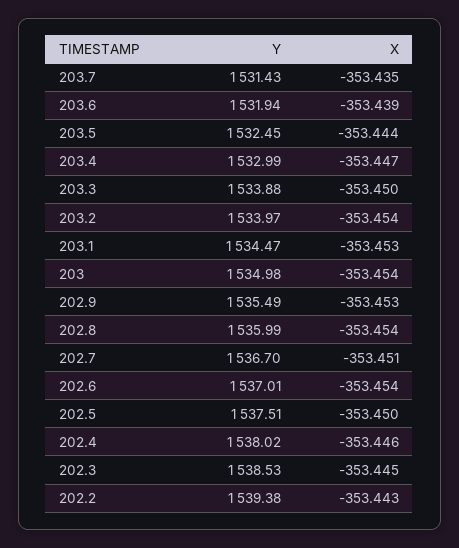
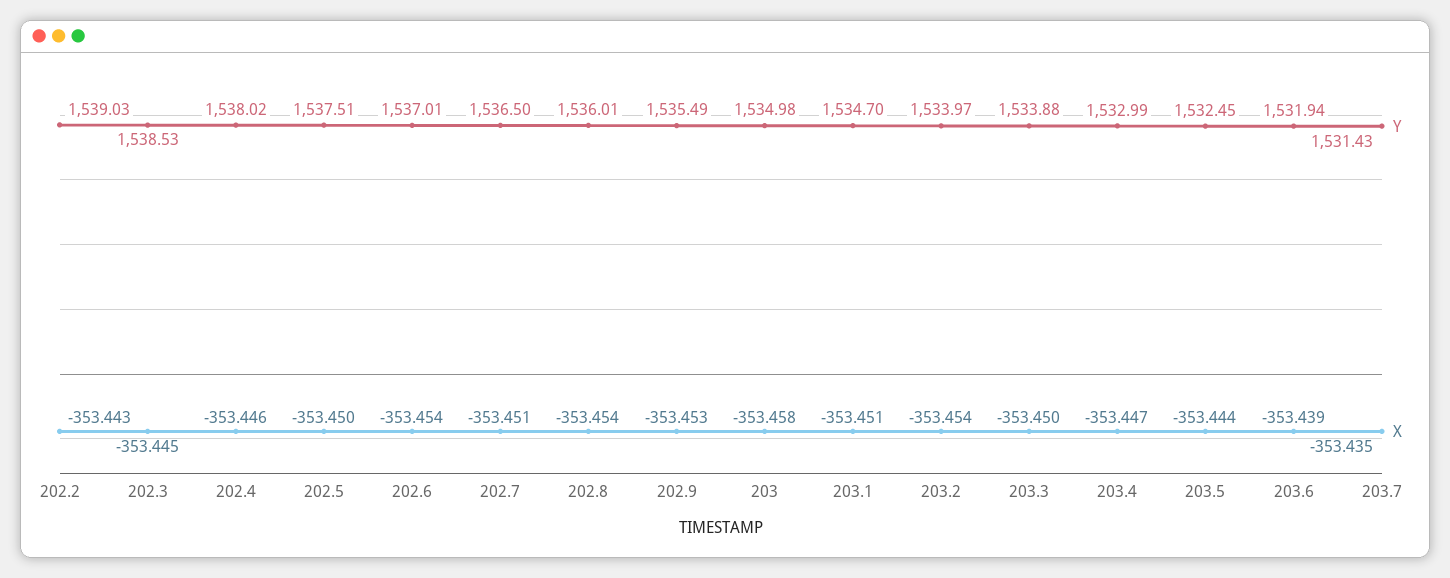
  {
    "Y": {
      "203.7": 1531.43,
      "203.6": 1531.94,
      "203.5": 1532.45,
      "203.4": 1532.99,
      "203.3": 1533.88,
      "203.2": 1533.97,
-     "203.1": 1534.47,
+     "203.1": 1534.7,
      "203": 1534.98,
      "202.9": 1535.49,
-     "202.8": 1535.99,
+     "202.8": 1536.01,
-     "202.7": 1536.7,
+     "202.7": 1536.5,
      "202.6": 1537.01,
      "202.5": 1537.51,
      "202.4": 1538.02,
      "202.3": 1538.53,
-     "202.2": 1539.38
+     "202.2": 1539.03
    },
    "X": {
      "203.7": -353.435,
      "203.6": -353.439,
      "203.5": -353.444,
      "203.4": -353.447,
      "203.3": -353.45,
      "203.2": -353.454,
-     "203.1": -353.453,
+     "203.1": -353.451,
-     "203": -353.454,
+     "203": -353.458,
      "202.9": -353.453,
      "202.8": -353.454,
      "202.7": -353.451,
      "202.6": -353.454,
      "202.5": -353.45,
      "202.4": -353.446,
      "202.3": -353.445,
      "202.2": -353.443
    }
  }

